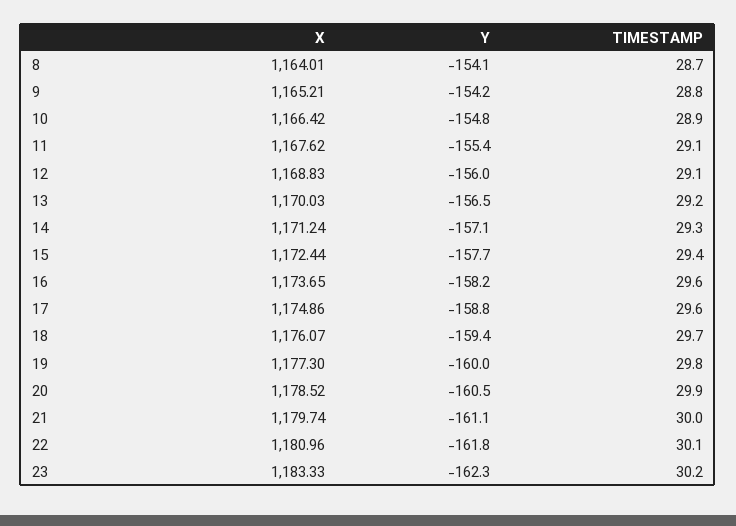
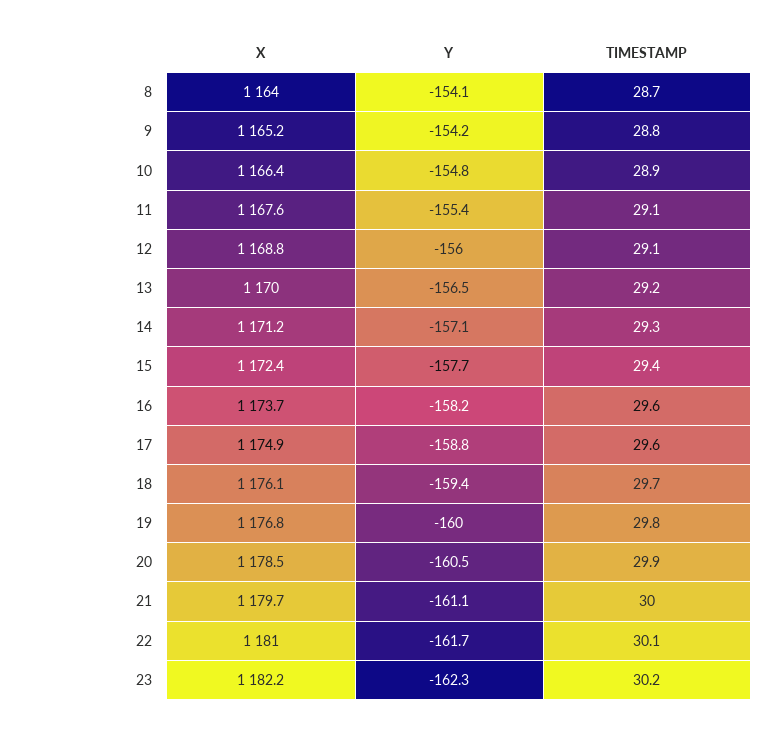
  {
    "X": {
      "8": 1164.01,
      "9": 1165.21,
      "10": 1166.42,
      "11": 1167.62,
      "12": 1168.83,
      "13": 1170.03,
      "14": 1171.24,
      "15": 1172.44,
      "16": 1173.65,
      "17": 1174.86,
      "18": 1176.07,
-     "19": 1177.3,
+     "19": 1176.8,
      "20": 1178.52,
      "21": 1179.74,
      "22": 1180.96,
-     "23": 1183.33
+     "23": 1182.2
    },
    "Y": {
      "8": -154.1,
      "9": -154.2,
      "10": -154.8,
      "11": -155.4,
      "12": -156,
      "13": -156.5,
      "14": -157.1,
      "15": -157.7,
      "16": -158.2,
      "17": -158.8,
      "18": -159.4,
      "19": -160,
      "20": -160.5,
      "21": -161.1,
-     "22": -161.8,
+     "22": -161.7,
      "23": -162.3
    },
    "TIMESTAMP": {
      "8": 28.7,
      "9": 28.8,
      "10": 28.9,
      "11": 29.1,
      "12": 29.1,
      "13": 29.2,
      "14": 29.3,
      "15": 29.4,
      "16": 29.6,
      "17": 29.6,
      "18": 29.7,
      "19": 29.8,
      "20": 29.9,
      "21": 30,
      "22": 30.1,
      "23": 30.2
    }
  }

